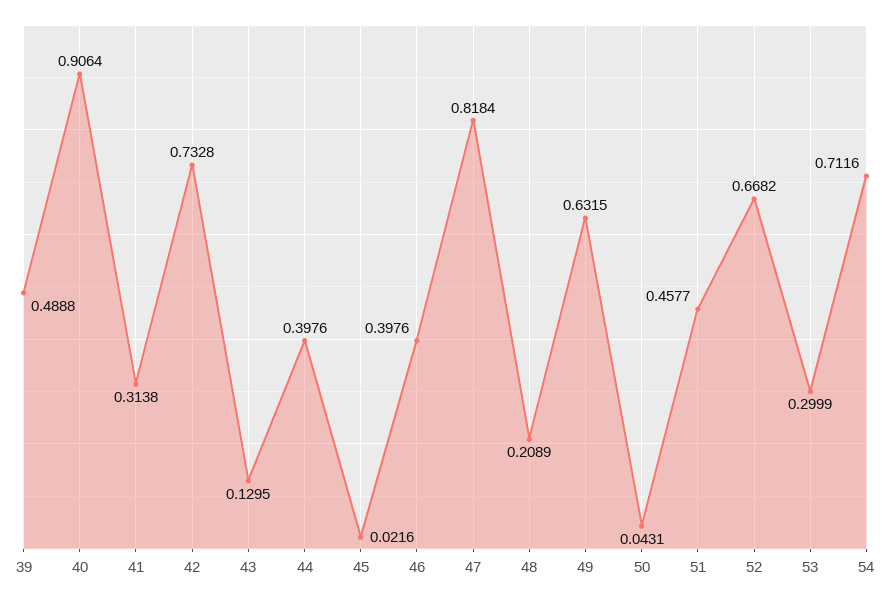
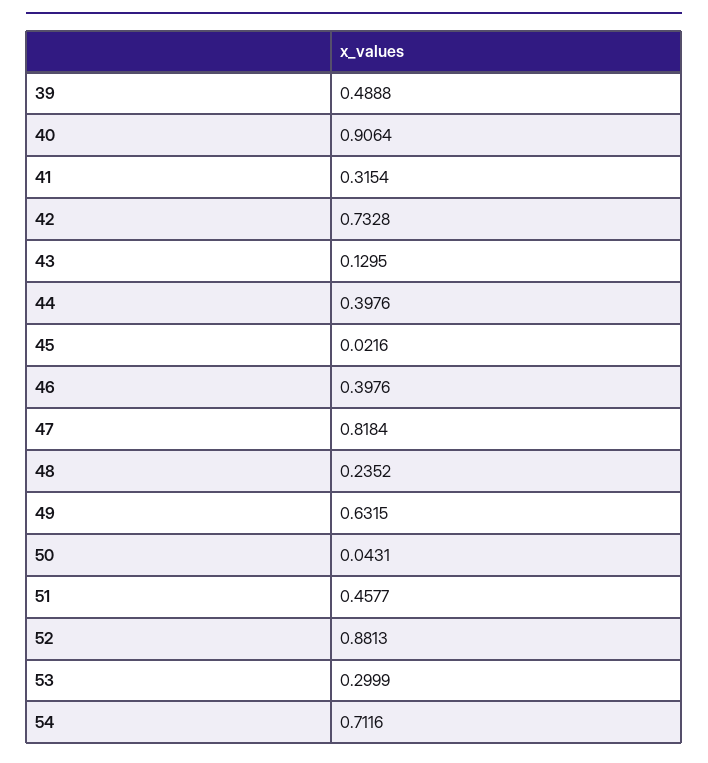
  {
    "39": 0.4888,
    "40": 0.9064,
-   "41": 0.3138,
+   "41": 0.3154,
    "42": 0.7328,
    "43": 0.1295,
    "44": 0.3976,
    "45": 0.0216,
    "46": 0.3976,
    "47": 0.8184,
-   "48": 0.2089,
+   "48": 0.2352,
    "49": 0.6315,
    "50": 0.0431,
    "51": 0.4577,
-   "52": 0.6682,
+   "52": 0.8813,
    "53": 0.2999,
    "54": 0.7116
  }

